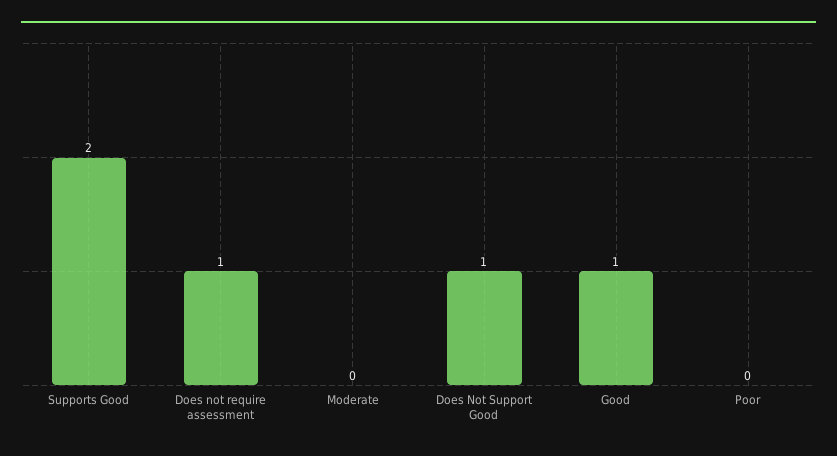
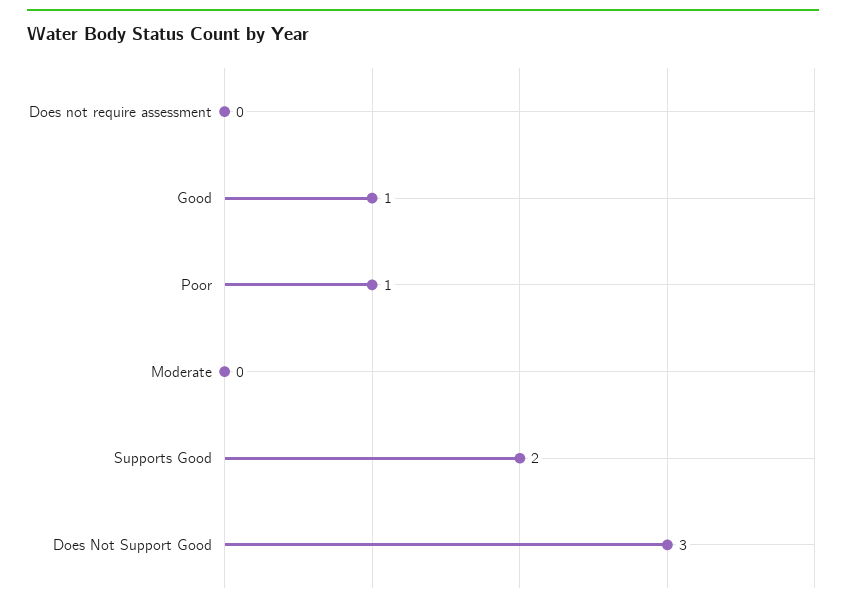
  {
    "Supports Good": 2,
-   "Does not require assessment": 1,
+   "Does not require assessment": 0,
    "Moderate": 0,
-   "Does Not Support Good": 1,
+   "Does Not Support Good": 3,
    "Good": 1,
-   "Poor": 0
+   "Poor": 1
  }

